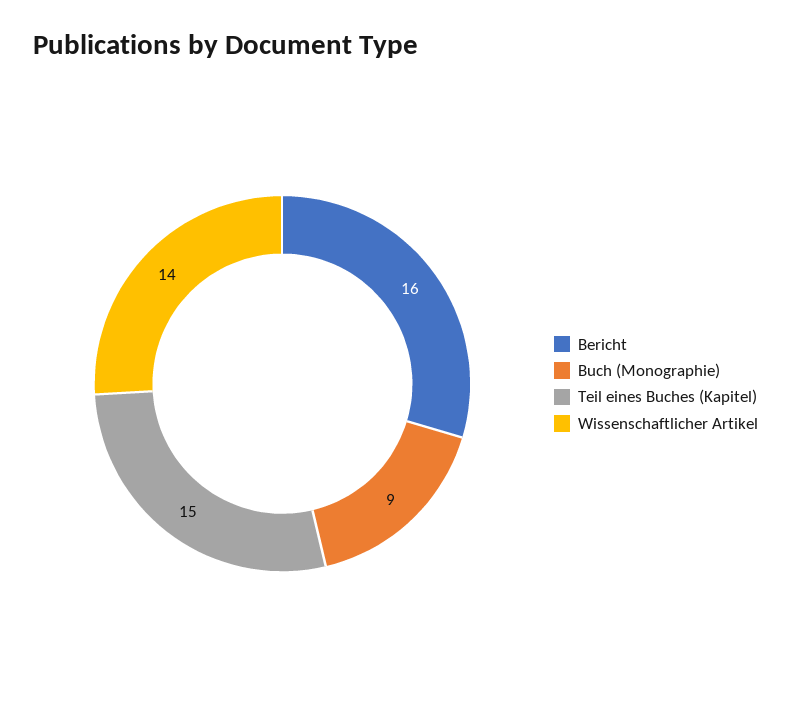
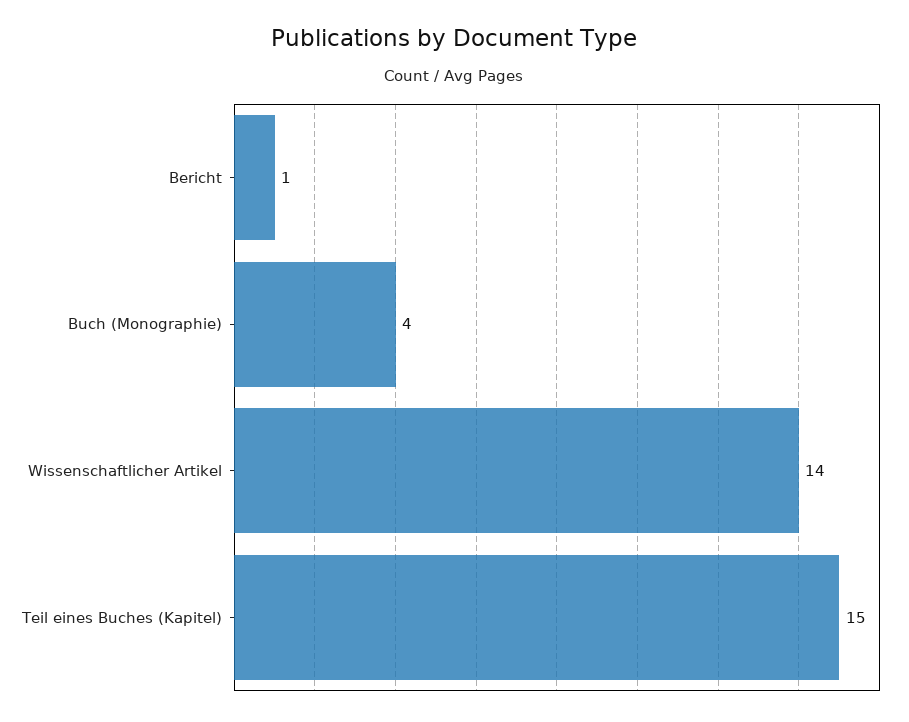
  {
-   "Bericht": 16,
+   "Bericht": 1,
-   "Buch (Monographie)": 9,
+   "Buch (Monographie)": 4,
    "Teil eines Buches (Kapitel)": 15,
    "Wissenschaftlicher Artikel": 14
  }

